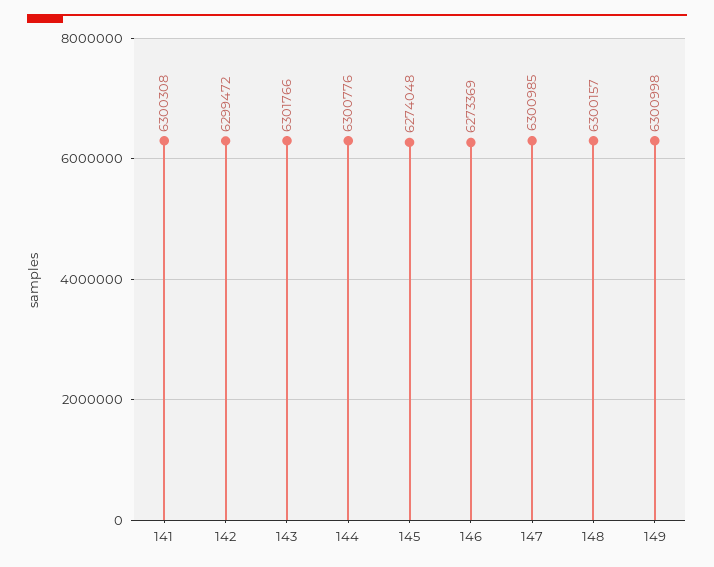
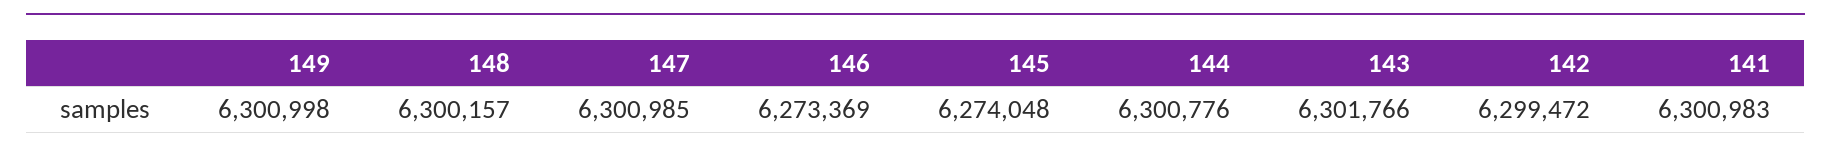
  {
-   "141": 6300308,
+   "141": 6300983,
    "142": 6299472,
    "143": 6301766,
    "144": 6300776,
    "145": 6274048,
    "146": 6273369,
    "147": 6300985,
    "148": 6300157,
    "149": 6300998
  }

